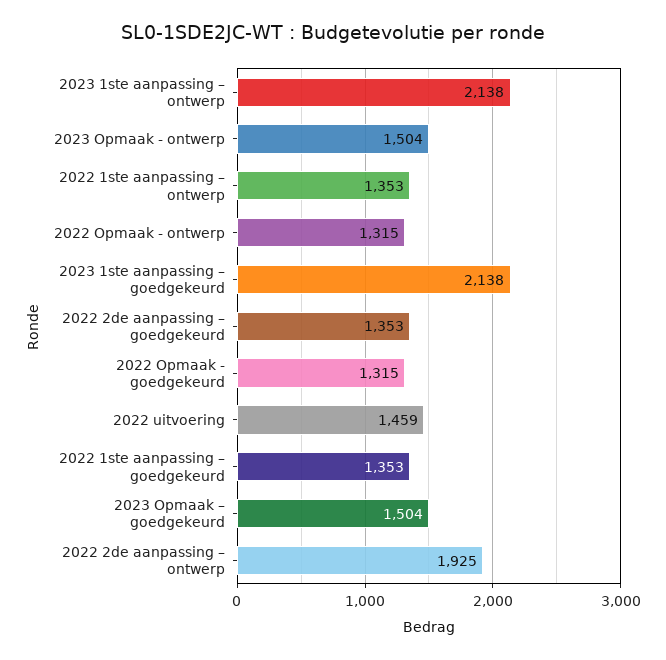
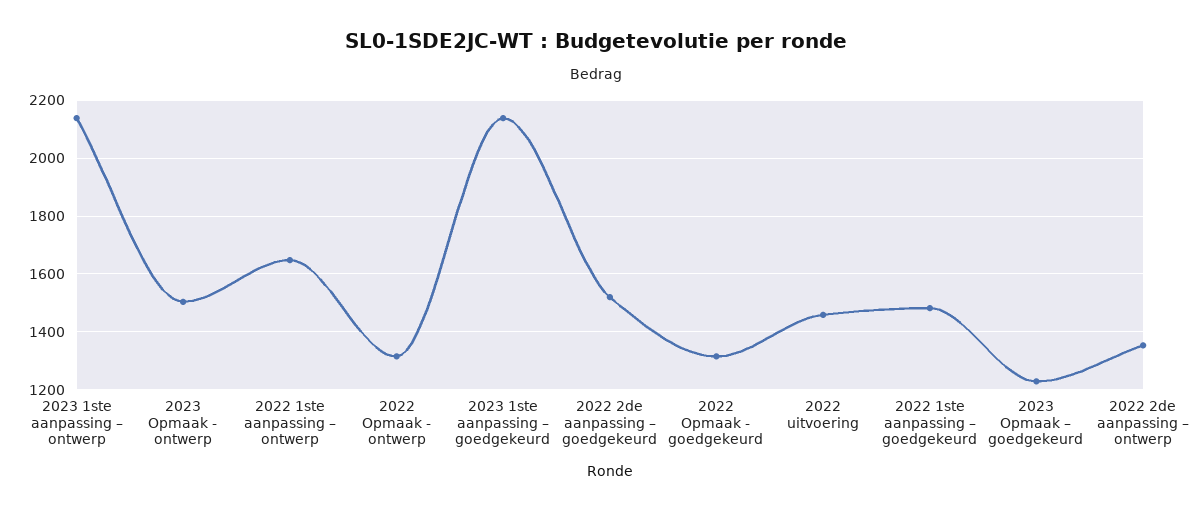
  {
    "2023 1ste aanpassing – ontwerp": 2138,
    "2023 Opmaak - ontwerp": 1504,
-   "2022 1ste aanpassing – ontwerp": 1353,
+   "2022 1ste aanpassing – ontwerp": 1650,
    "2022 Opmaak - ontwerp": 1315,
    "2023 1ste aanpassing – goedgekeurd": 2138,
-   "2022 2de aanpassing – goedgekeurd": 1353,
+   "2022 2de aanpassing – goedgekeurd": 1525,
    "2022 Opmaak - goedgekeurd": 1315,
    "2022 uitvoering": 1459,
-   "2022 1ste aanpassing – goedgekeurd": 1353,
+   "2022 1ste aanpassing – goedgekeurd": 1475,
-   "2023 Opmaak – goedgekeurd": 1504,
+   "2023 Opmaak – goedgekeurd": 1225,
-   "2022 2de aanpassing – ontwerp": 1925
+   "2022 2de aanpassing – ontwerp": 1350
  }

